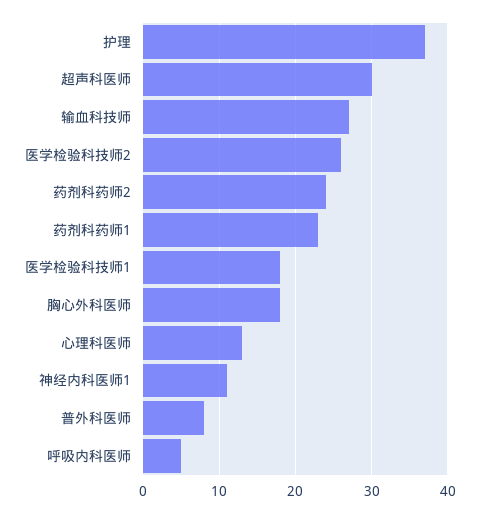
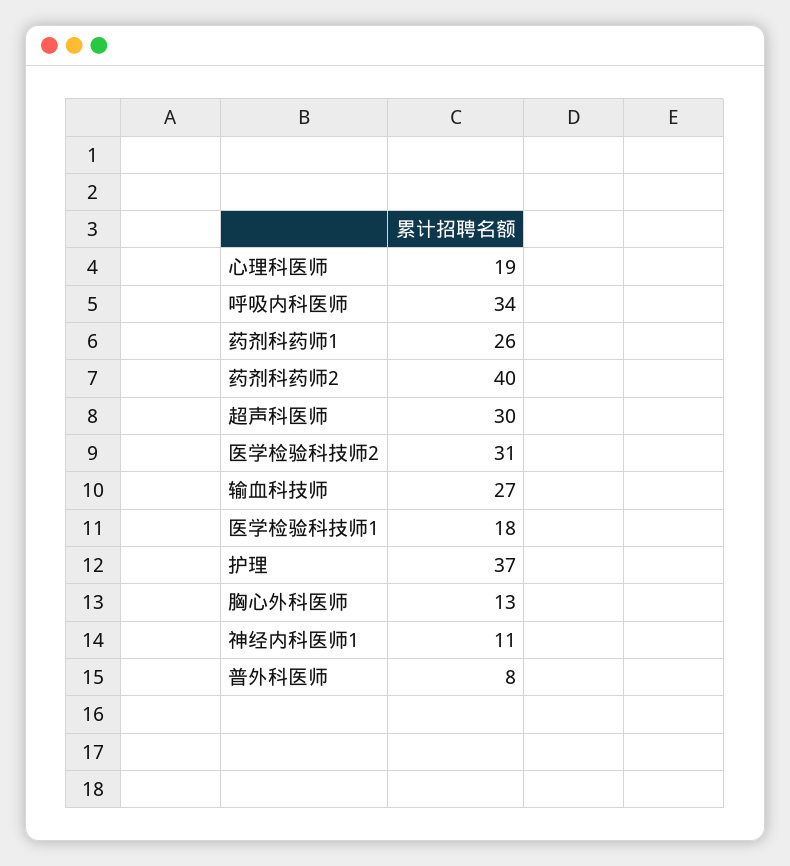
  {
    "护理": 37,
    "超声科医师": 30,
    "输血科技师": 27,
-   "医学检验科技师2": 26,
+   "医学检验科技师2": 31,
-   "药剂科药师2": 24,
+   "药剂科药师2": 40,
-   "药剂科药师1": 23,
+   "药剂科药师1": 26,
    "医学检验科技师1": 18,
-   "胸心外科医师": 18,
+   "胸心外科医师": 13,
-   "心理科医师": 13,
+   "心理科医师": 19,
    "神经内科医师1": 11,
    "普外科医师": 8,
-   "呼吸内科医师": 5
+   "呼吸内科医师": 34
  }

